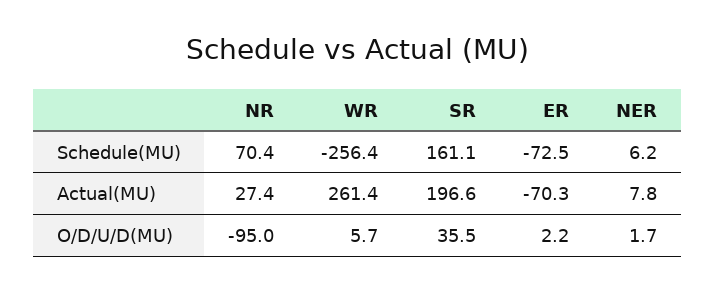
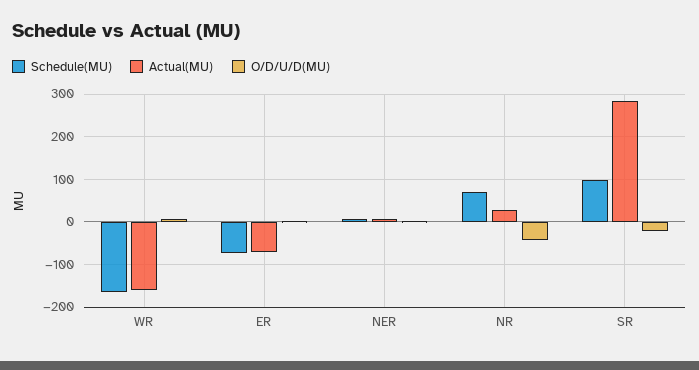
  {
    "Schedule(MU)": {
      "NR": 70.4,
-     "WR": -256.4,
+     "WR": -160,
-     "SR": 161.1,
+     "SR": 100,
      "ER": -72.5,
      "NER": 6.2
    },
    "Actual(MU)": {
      "NR": 27.4,
-     "WR": 261.4,
+     "WR": -160,
-     "SR": 196.6,
+     "SR": 280,
      "ER": -70.3,
      "NER": 7.8
    },
    "O/D/U/D(MU)": {
-     "NR": -95,
+     "NR": -40,
      "WR": 5.7,
-     "SR": 35.5,
+     "SR": -20,
      "ER": 2.2,
      "NER": 1.7
    }
  }

